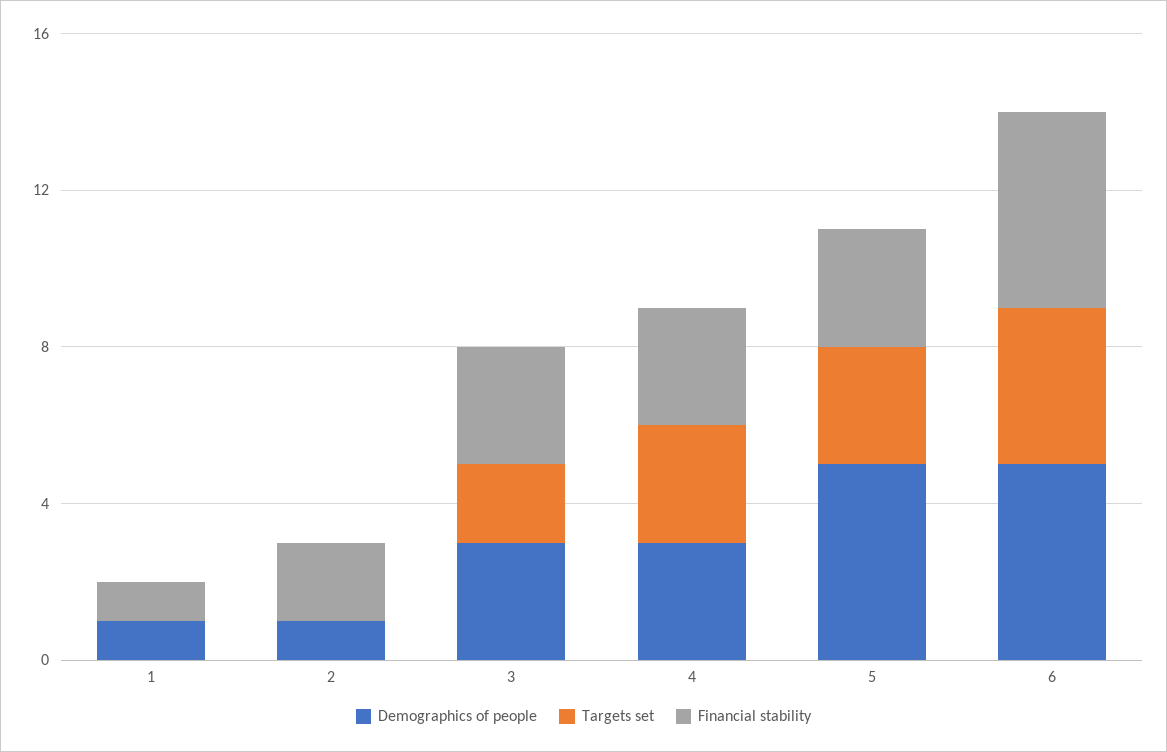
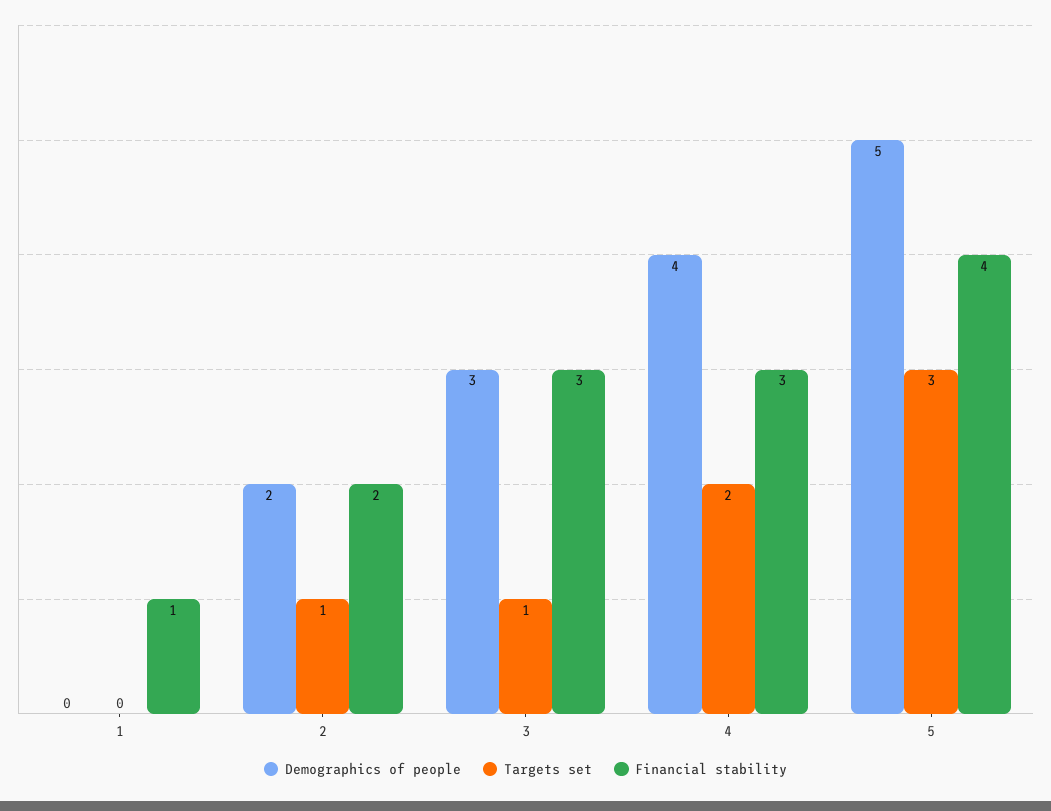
  {
    "Demographics of people": {
-     "1": 1,
+     "1": 0,
-     "2": 1,
+     "2": 2,
      "3": 3,
-     "4": 3,
+     "4": 4,
-     "5": 5,
+     "5": 5
-     "6": 5
    },
    "Targets set": {
      "1": 0,
-     "2": 0,
+     "2": 1,
-     "3": 2,
+     "3": 1,
-     "4": 3,
+     "4": 2,
-     "5": 3,
+     "5": 3
-     "6": 4
    },
    "Financial stability": {
      "1": 1,
      "2": 2,
      "3": 3,
      "4": 3,
-     "5": 3,
+     "5": 4
-     "6": 5
    }
  }

